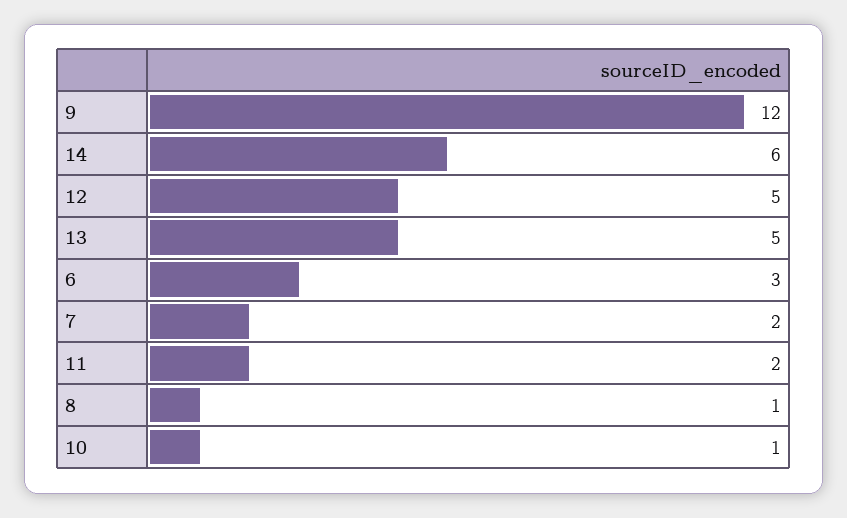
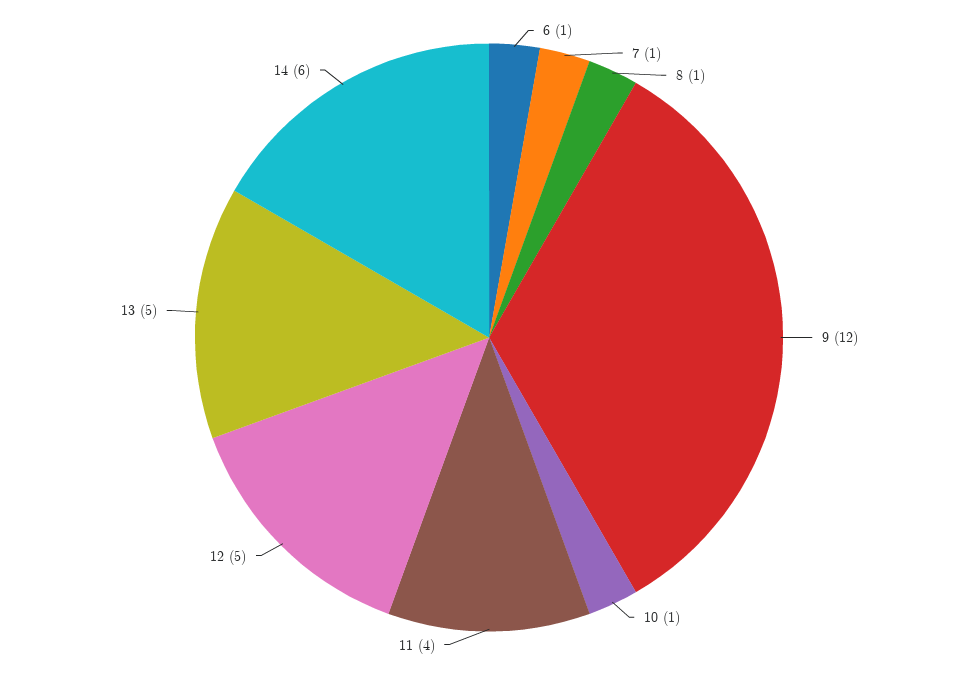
  {
    "9": 12,
    "14": 6,
    "12": 5,
    "13": 5,
-   "6": 3,
+   "6": 1,
-   "7": 2,
+   "7": 1,
-   "11": 2,
+   "11": 4,
    "8": 1,
    "10": 1
  }

